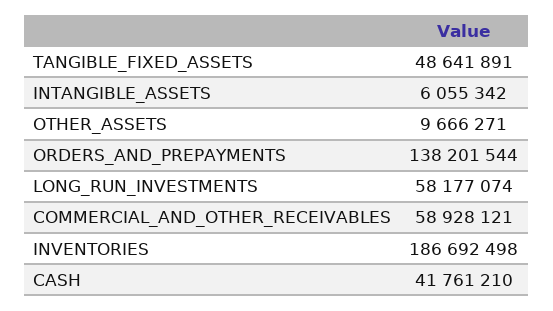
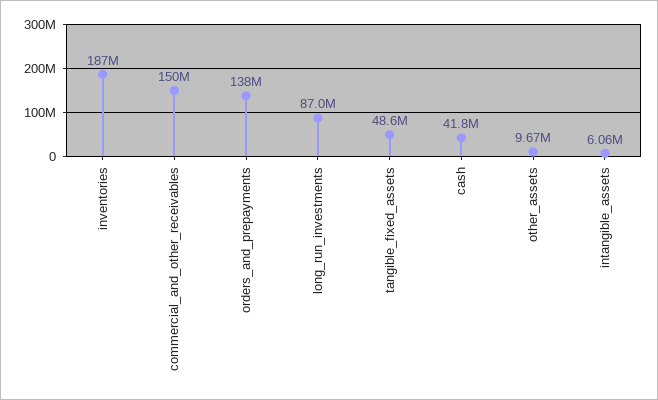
  {
    "TANGIBLE_FIXED_ASSETS": 48641891,
    "INTANGIBLE_ASSETS": 6055342,
    "OTHER_ASSETS": 9666271,
    "ORDERS_AND_PREPAYMENTS": 138201544,
-   "LONG_RUN_INVESTMENTS": 58177074,
+   "LONG_RUN_INVESTMENTS": 87000000,
-   "COMMERCIAL_AND_OTHER_RECEIVABLES": 58928121,
+   "COMMERCIAL_AND_OTHER_RECEIVABLES": 150000000,
    "INVENTORIES": 186692498,
    "CASH": 41761210
  }

